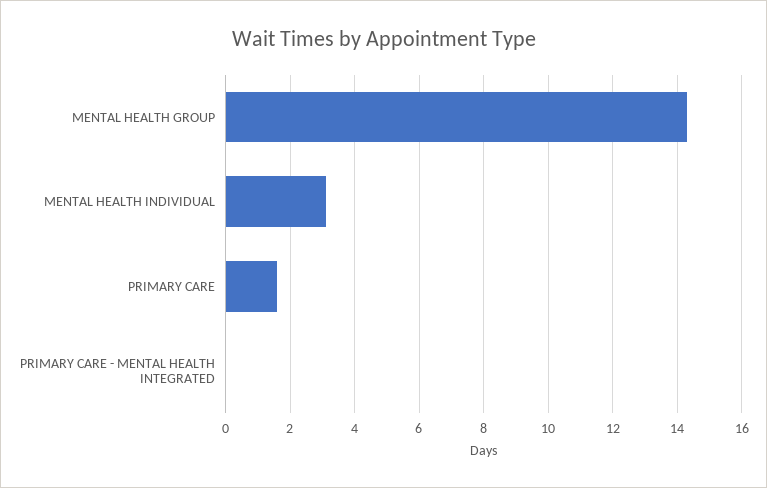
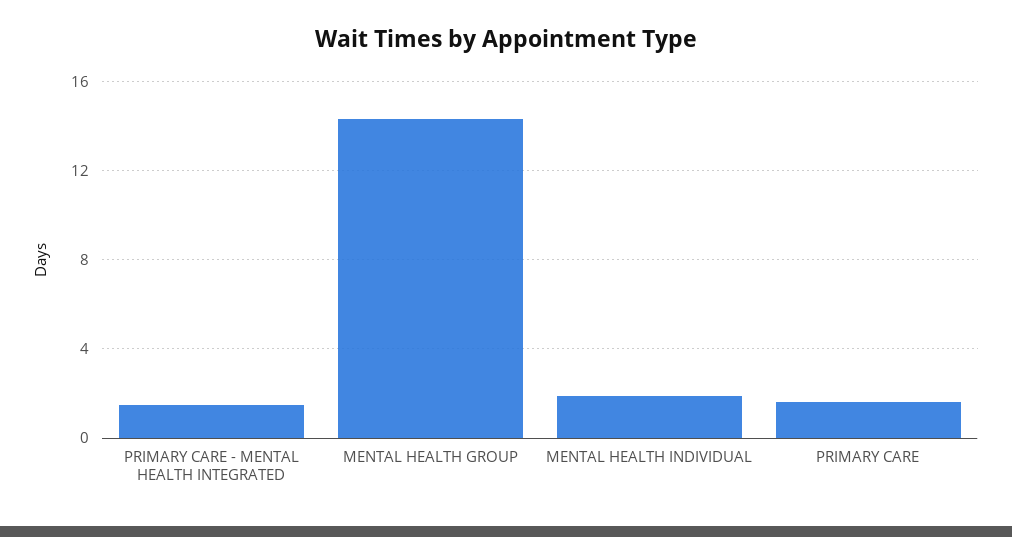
  {
    "MENTAL HEALTH GROUP": 14.5,
-   "MENTAL HEALTH INDIVIDUAL": 3,
+   "MENTAL HEALTH INDIVIDUAL": 2,
    "PRIMARY CARE": 1.5,
-   "PRIMARY CARE - MENTAL HEALTH INTEGRATED": 0
+   "PRIMARY CARE - MENTAL HEALTH INTEGRATED": 1.5
  }

